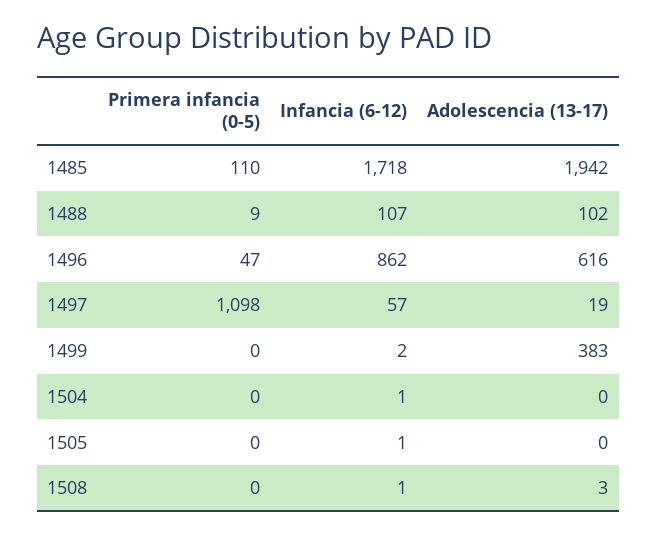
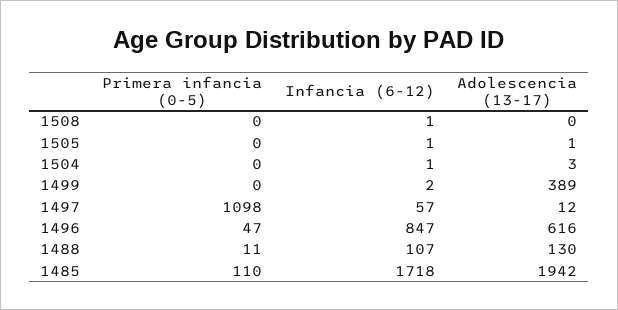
  {
    "Primera infancia (0-5)": {
      "1485": 110,
-     "1488": 9,
+     "1488": 11,
      "1496": 47,
      "1497": 1098,
      "1499": 0,
      "1504": 0,
      "1505": 0,
      "1508": 0
    },
    "Infancia (6-12)": {
      "1485": 1718,
      "1488": 107,
-     "1496": 862,
+     "1496": 847,
      "1497": 57,
      "1499": 2,
      "1504": 1,
      "1505": 1,
      "1508": 1
    },
    "Adolescencia (13-17)": {
      "1485": 1942,
-     "1488": 102,
+     "1488": 130,
      "1496": 616,
-     "1497": 19,
+     "1497": 12,
-     "1499": 383,
+     "1499": 389,
-     "1504": 0,
+     "1504": 3,
-     "1505": 0,
+     "1505": 1,
-     "1508": 3
+     "1508": 0
    }
  }

